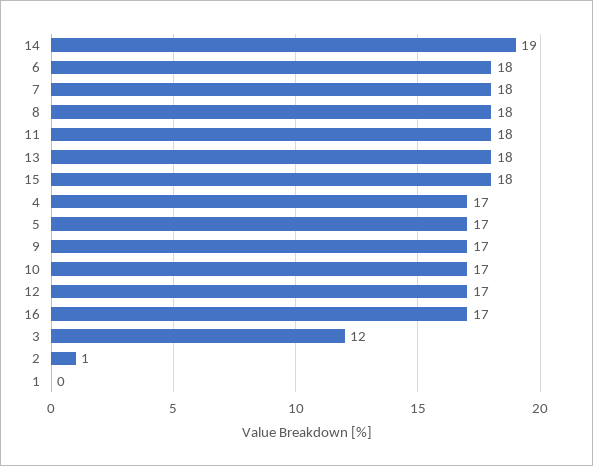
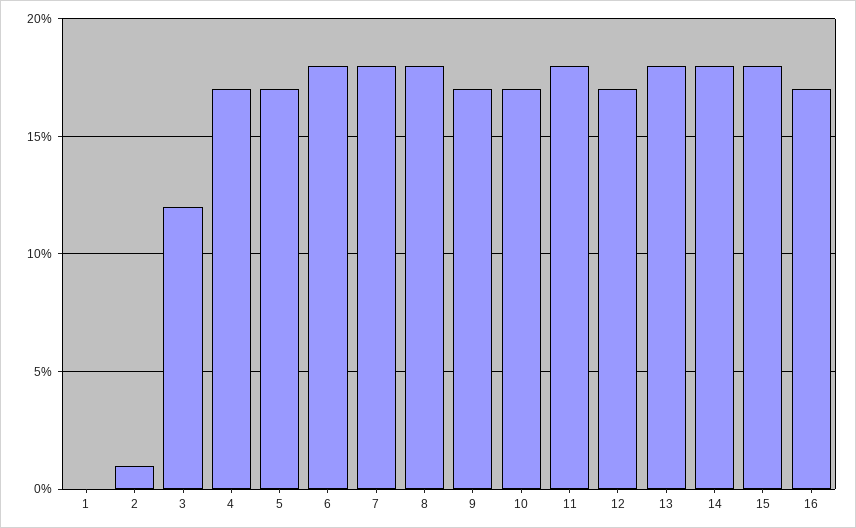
  {
-   "14": 19,
+   "14": 18,
    "6": 18,
    "7": 18,
    "8": 18,
    "11": 18,
    "13": 18,
    "15": 18,
    "4": 17,
    "5": 17,
    "9": 17,
    "10": 17,
    "12": 17,
    "16": 17,
    "3": 12,
    "2": 1,
    "1": 0
  }

